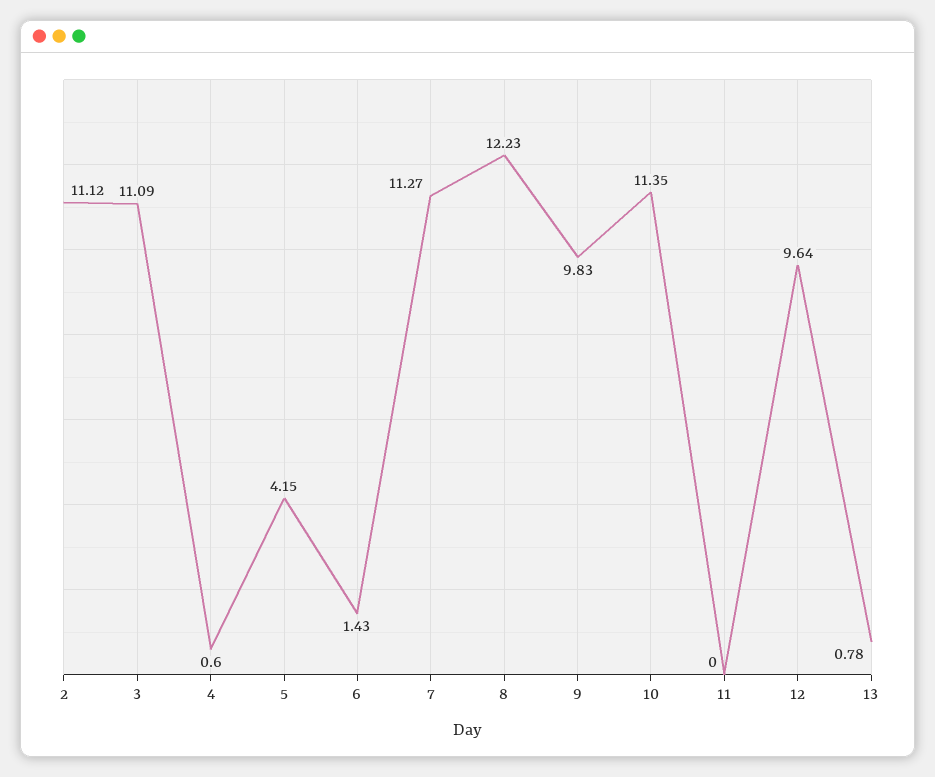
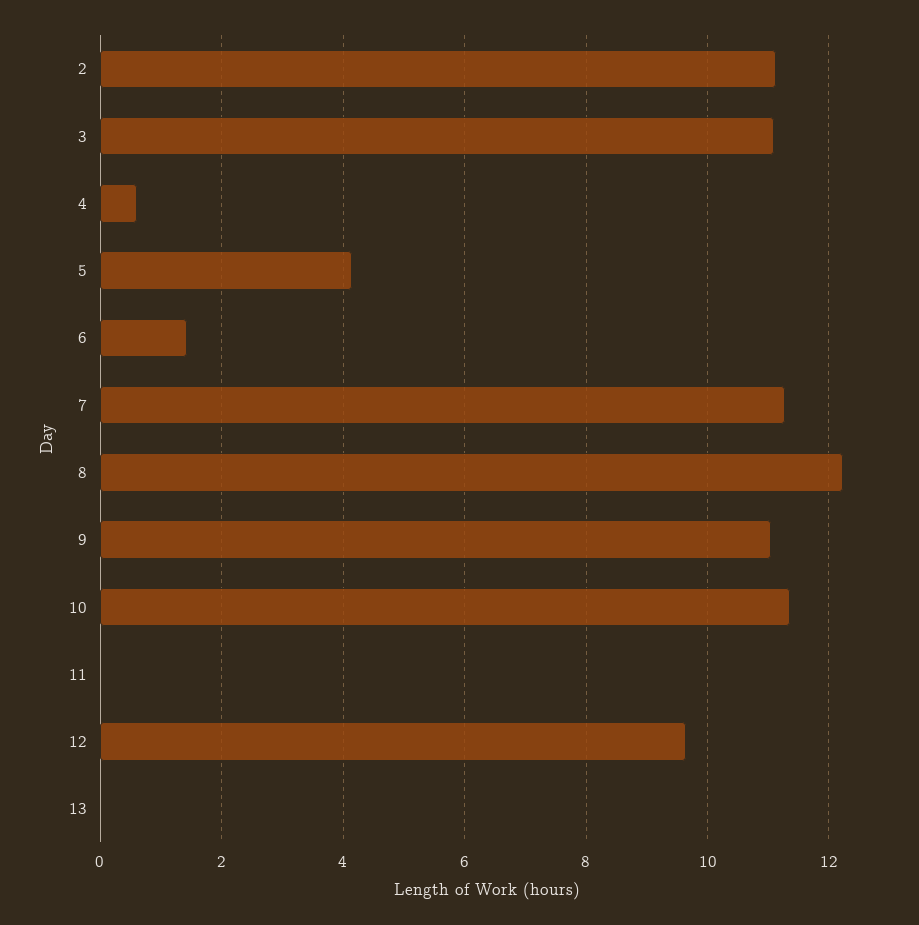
  {
    "2": 11.12,
    "3": 11.09,
    "4": 0.6,
    "5": 4.15,
    "6": 1.43,
    "7": 11.27,
    "8": 12.23,
-   "9": 9.83,
+   "9": 11,
    "10": 11.35,
    "11": 0,
    "12": 9.64,
-   "13": 0.78
+   "13": 0
  }

